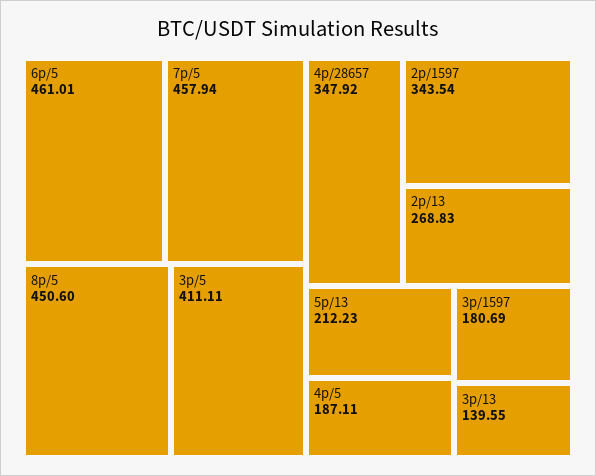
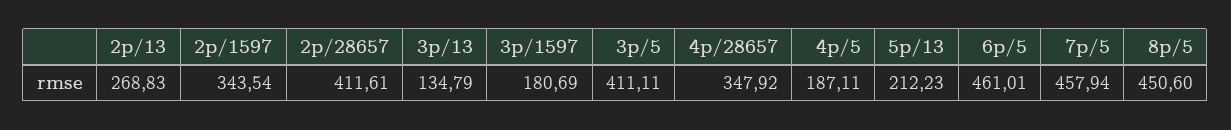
  {
    "6p/5": 461.01,
    "7p/5": 457.94,
    "8p/5": 450.6,
    "3p/5": 411.11,
    "4p/28657": 347.92,
    "2p/1597": 343.54,
    "2p/13": 268.83,
    "5p/13": 212.23,
    "4p/5": 187.11,
    "3p/1597": 180.69,
-   "3p/13": 139.55
+   "3p/13": 134.79,
+   "2p/28657": 411.61
  }

